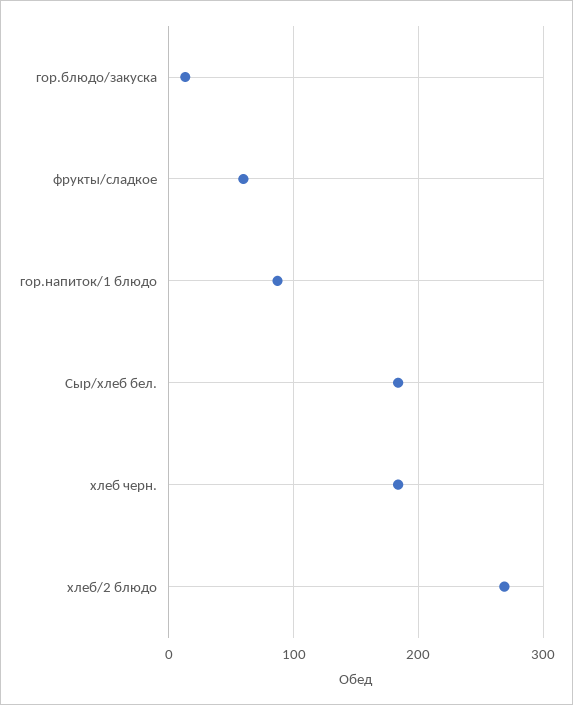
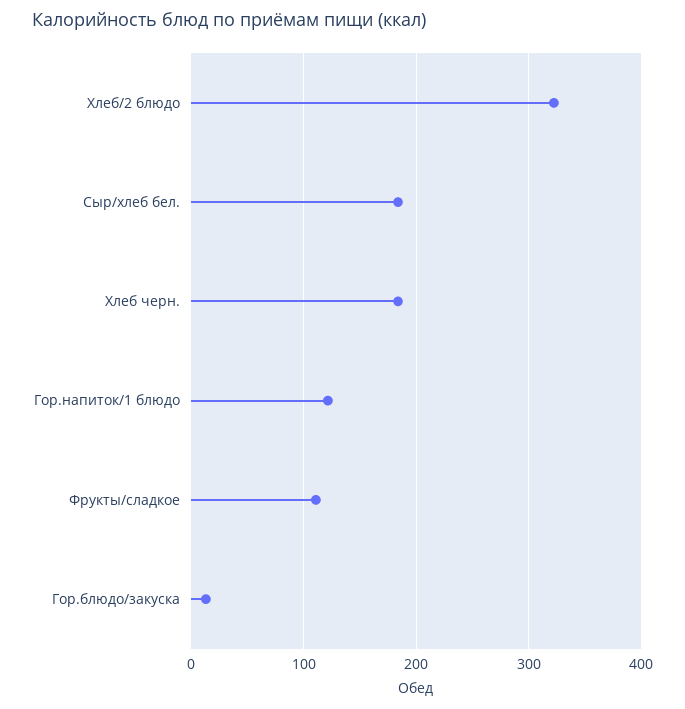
  {
    "гор.блюдо/закуска": 10,
-   "фрукты/сладкое": 60,
+   "фрукты/сладкое": 110,
-   "гор.напиток/1 блюдо": 90,
+   "гор.напиток/1 блюдо": 120,
    "Сыр/хлеб бел.": 180,
    "хлеб черн.": 180,
-   "хлеб/2 блюдо": 270
+   "хлеб/2 блюдо": 320
  }

